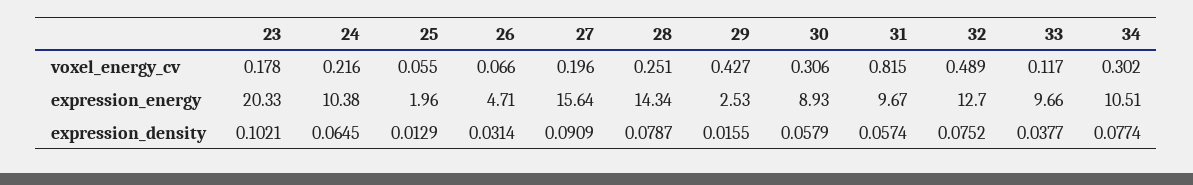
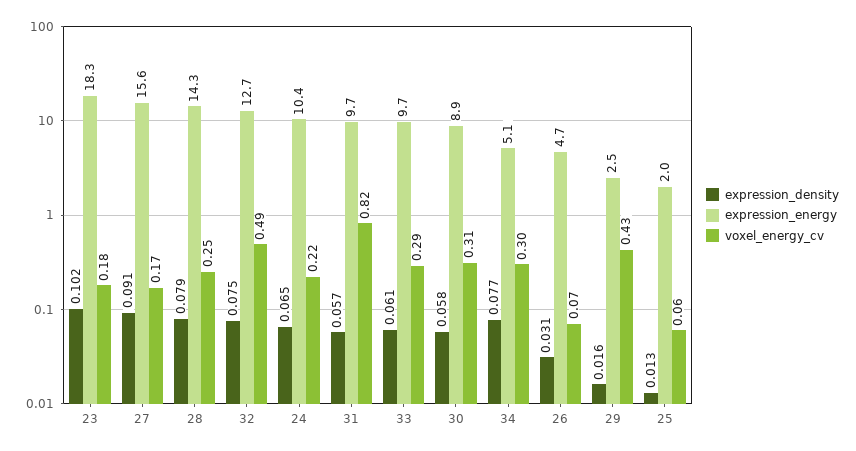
  {
    "voxel_energy_cv": {
      "23": 0.178,
      "24": 0.216,
      "25": 0.055,
      "26": 0.066,
-     "27": 0.196,
+     "27": 0.17,
      "28": 0.251,
      "29": 0.427,
      "30": 0.306,
      "31": 0.815,
      "32": 0.489,
-     "33": 0.117,
+     "33": 0.29,
      "34": 0.302
    },
    "expression_energy": {
-     "23": 20.33,
+     "23": 18.3,
      "24": 10.38,
      "25": 1.96,
      "26": 4.71,
      "27": 15.64,
      "28": 14.34,
      "29": 2.53,
      "30": 8.93,
      "31": 9.67,
      "32": 12.7,
      "33": 9.66,
-     "34": 10.51
+     "34": 5.1
    },
    "expression_density": {
      "23": 0.1021,
      "24": 0.0645,
      "25": 0.0129,
      "26": 0.0314,
      "27": 0.0909,
      "28": 0.0787,
      "29": 0.0155,
      "30": 0.0579,
      "31": 0.0574,
      "32": 0.0752,
-     "33": 0.0377,
+     "33": 0.061,
      "34": 0.0774
    }
  }

